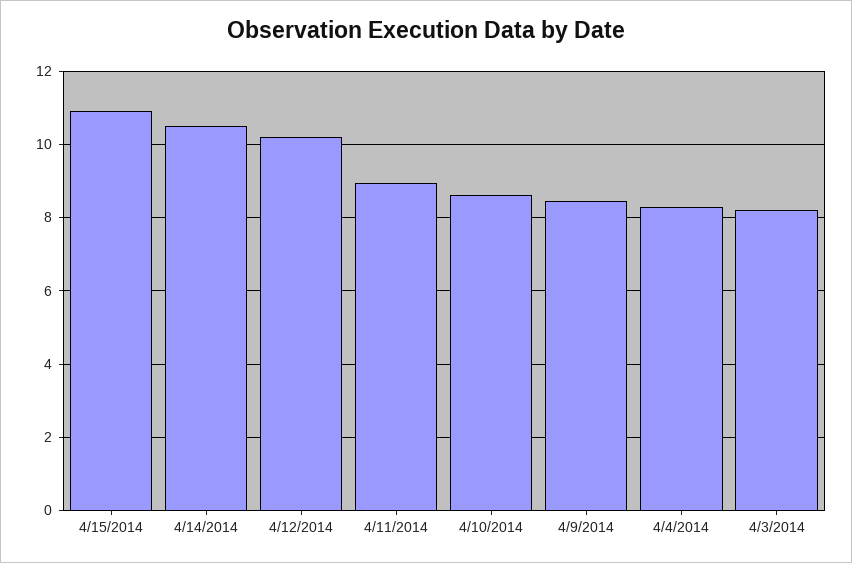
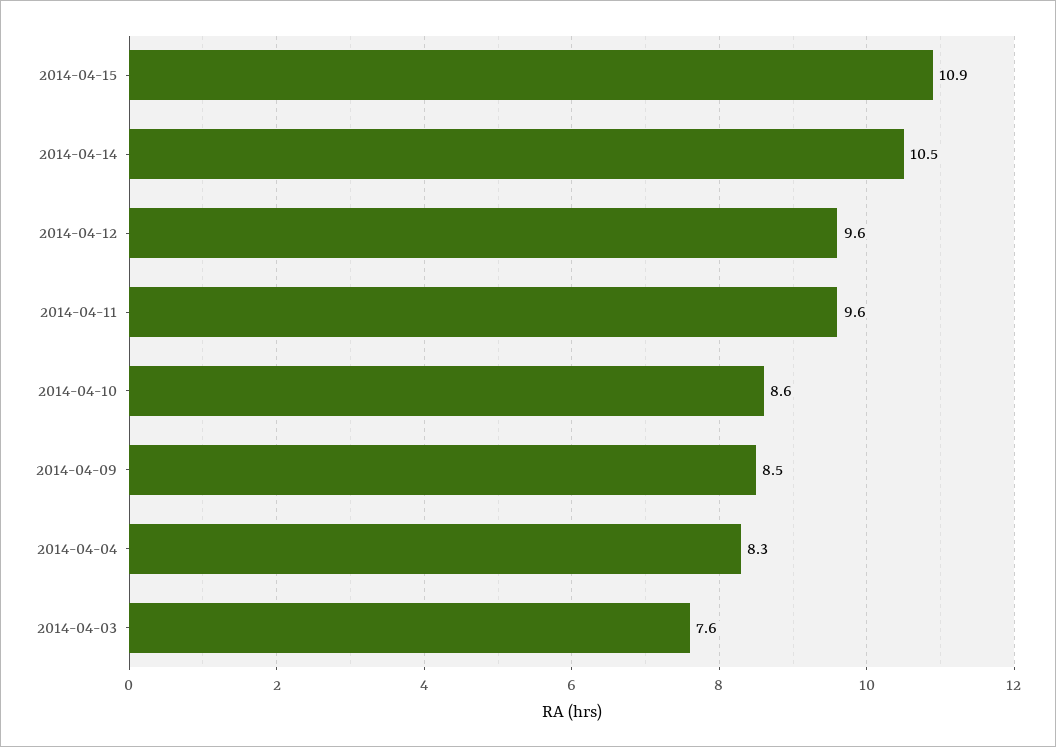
  {
    "4/15/2014": 10.9,
    "4/14/2014": 10.5,
-   "4/12/2014": 10.2,
+   "4/12/2014": 9.6,
-   "4/11/2014": 9,
+   "4/11/2014": 9.6,
    "4/10/2014": 8.6,
    "4/9/2014": 8.5,
    "4/4/2014": 8.3,
-   "4/3/2014": 8.2
+   "4/3/2014": 7.6
  }

